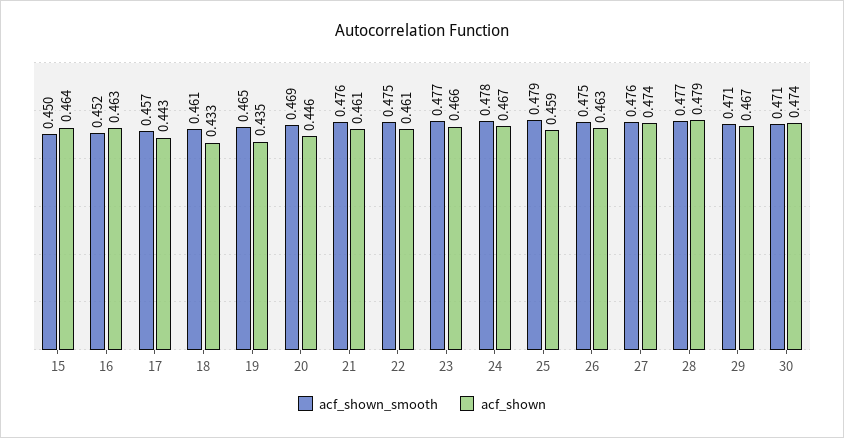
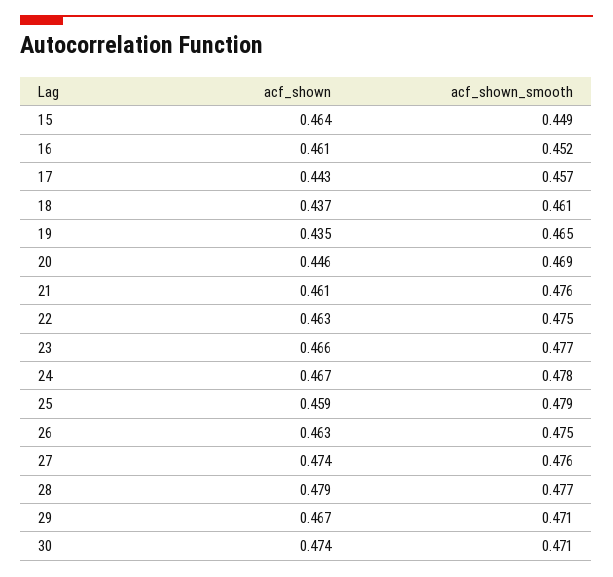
  {
    "acf_shown_smooth": {
-     "15": 0.45,
+     "15": 0.449,
      "16": 0.452,
      "17": 0.457,
      "18": 0.461,
      "19": 0.465,
      "20": 0.469,
      "21": 0.476,
      "22": 0.475,
      "23": 0.477,
      "24": 0.478,
      "25": 0.479,
      "26": 0.475,
      "27": 0.476,
      "28": 0.477,
      "29": 0.471,
      "30": 0.471
    },
    "acf_shown": {
      "15": 0.464,
-     "16": 0.463,
+     "16": 0.461,
      "17": 0.443,
-     "18": 0.433,
+     "18": 0.437,
      "19": 0.435,
      "20": 0.446,
      "21": 0.461,
-     "22": 0.461,
+     "22": 0.463,
      "23": 0.466,
      "24": 0.467,
      "25": 0.459,
      "26": 0.463,
      "27": 0.474,
      "28": 0.479,
      "29": 0.467,
      "30": 0.474
    }
  }

